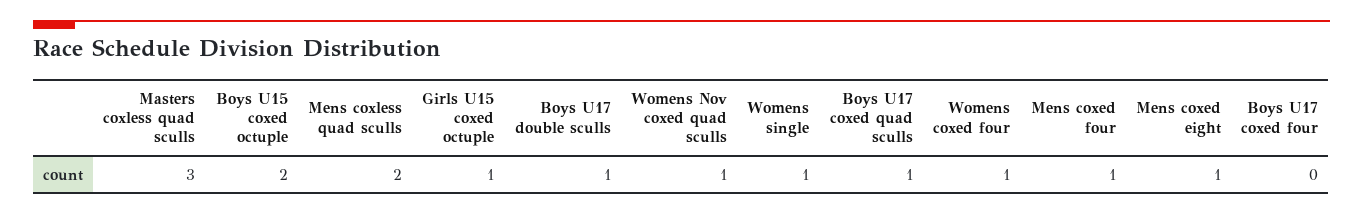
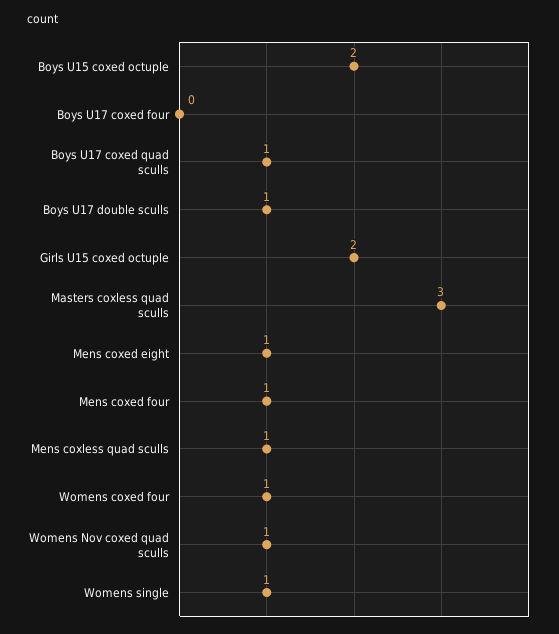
  {
    "Masters coxless quad sculls": 3,
    "Boys U15 coxed octuple": 2,
-   "Mens coxless quad sculls": 2,
+   "Mens coxless quad sculls": 1,
-   "Girls U15 coxed octuple": 1,
+   "Girls U15 coxed octuple": 2,
    "Boys U17 double sculls": 1,
    "Womens Nov coxed quad sculls": 1,
    "Womens single": 1,
    "Boys U17 coxed quad sculls": 1,
    "Womens coxed four": 1,
    "Mens coxed four": 1,
    "Mens coxed eight": 1,
    "Boys U17 coxed four": 0
  }

